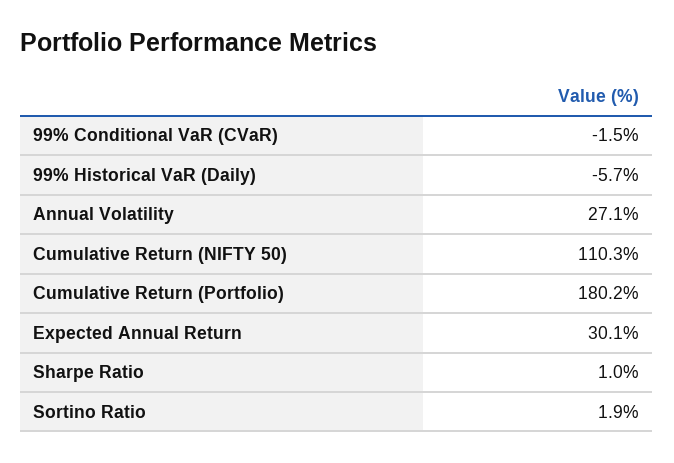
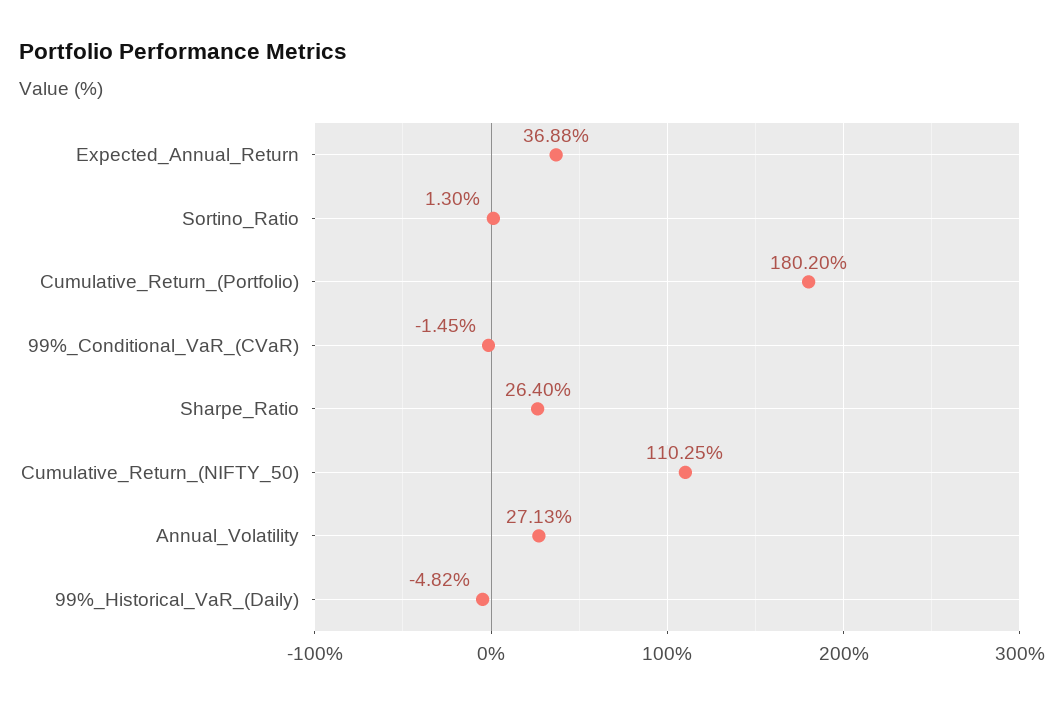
  {
    "99% Conditional VaR (CVaR)": -1.45,
-   "99% Historical VaR (Daily)": -5.7,
+   "99% Historical VaR (Daily)": -4.82,
    "Annual Volatility": 27.13,
    "Cumulative Return (NIFTY 50)": 110.25,
    "Cumulative Return (Portfolio)": 180.2,
-   "Expected Annual Return": 30.1,
+   "Expected Annual Return": 36.88,
-   "Sharpe Ratio": 1,
+   "Sharpe Ratio": 26.4,
-   "Sortino Ratio": 1.9
+   "Sortino Ratio": 1.3
  }

